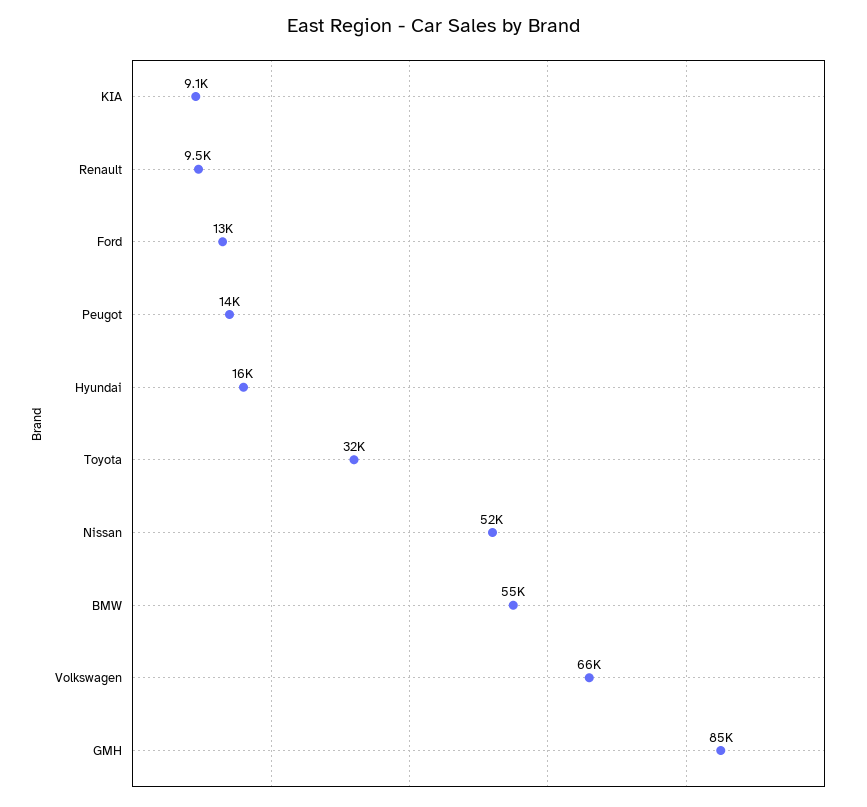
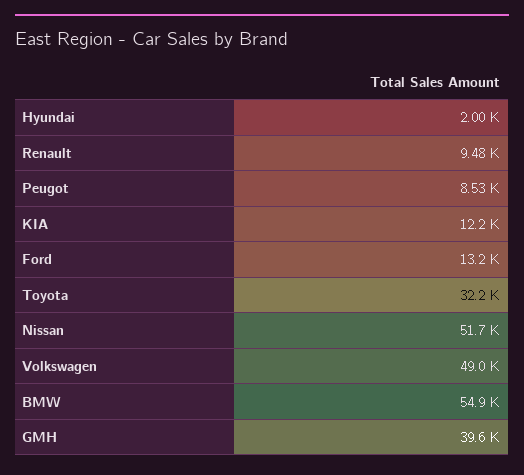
  {
-   "KIA": 9100,
+   "KIA": 12200,
    "Renault": 9480,
    "Ford": 13200,
-   "Peugot": 14000,
+   "Peugot": 8530,
-   "Hyundai": 16000,
+   "Hyundai": 2000,
    "Toyota": 32200,
    "Nissan": 51700,
    "BMW": 54900,
-   "Volkswagen": 66000,
+   "Volkswagen": 49000,
-   "GMH": 85000
+   "GMH": 39600
  }

